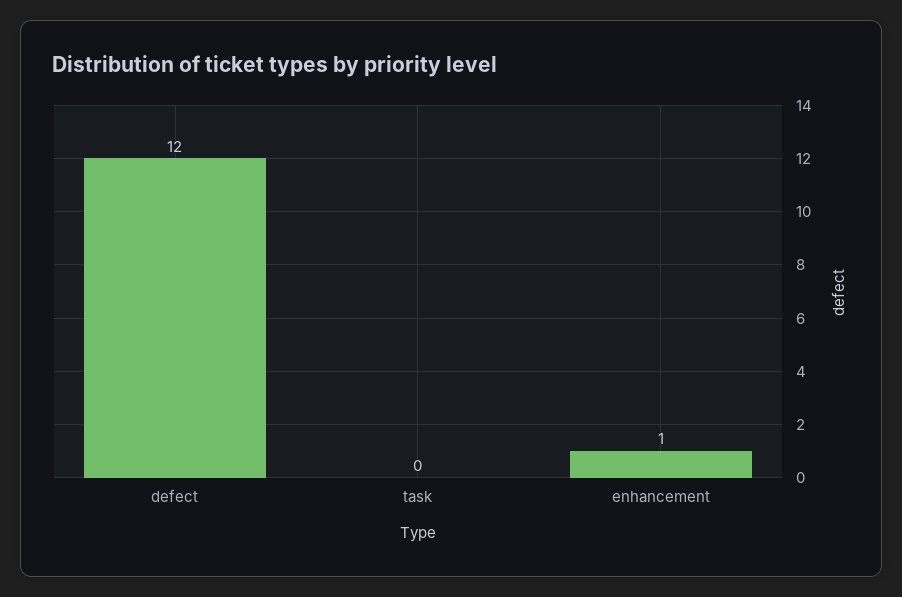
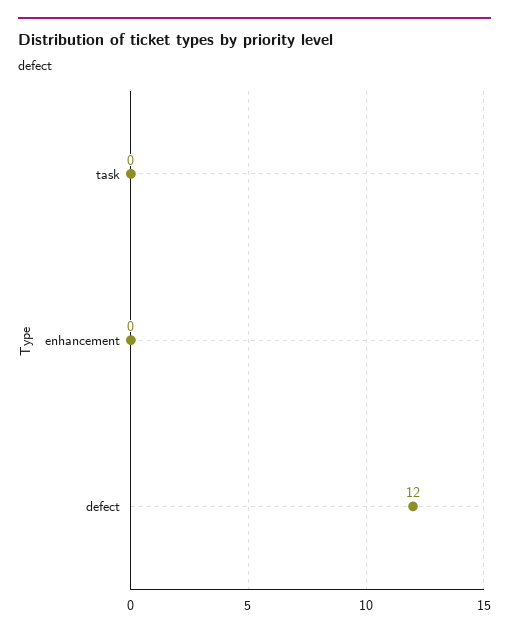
  {
    "defect": 12,
    "task": 0,
-   "enhancement": 1
+   "enhancement": 0
  }

